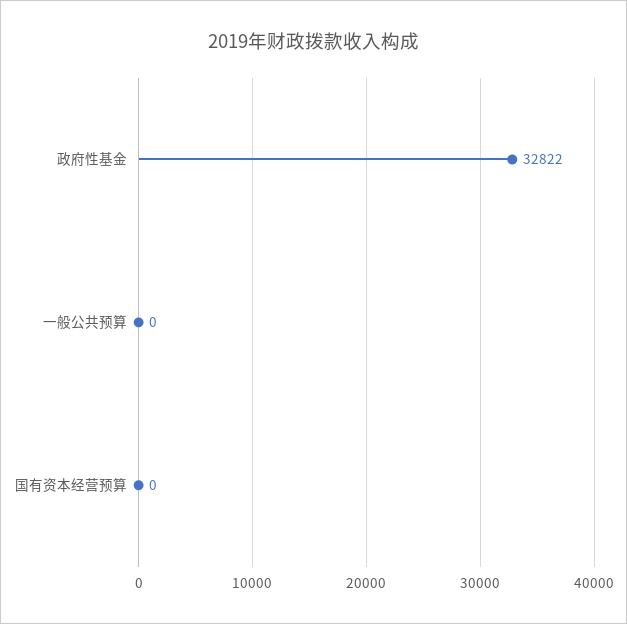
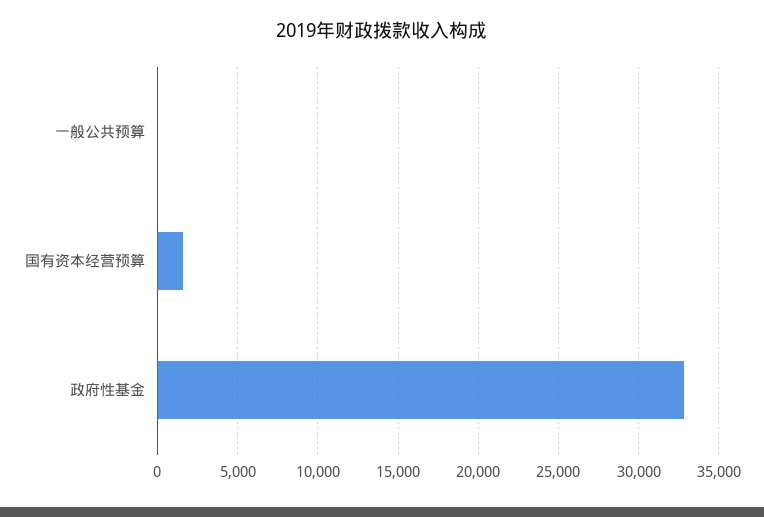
  {
    "政府性基金": 32822,
    "一般公共预算": 0,
-   "国有资本经营预算": 0
+   "国有资本经营预算": 1500
  }

